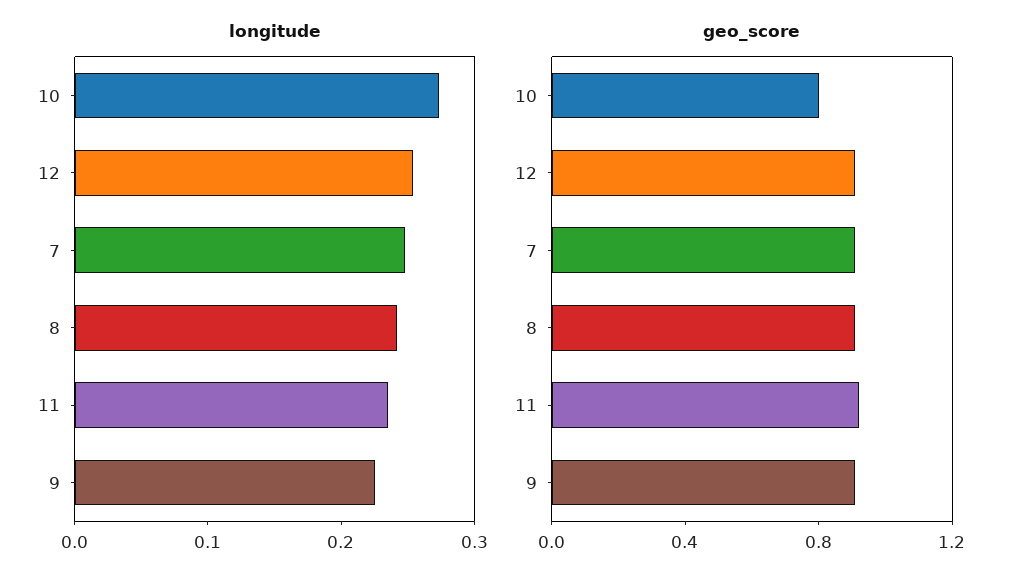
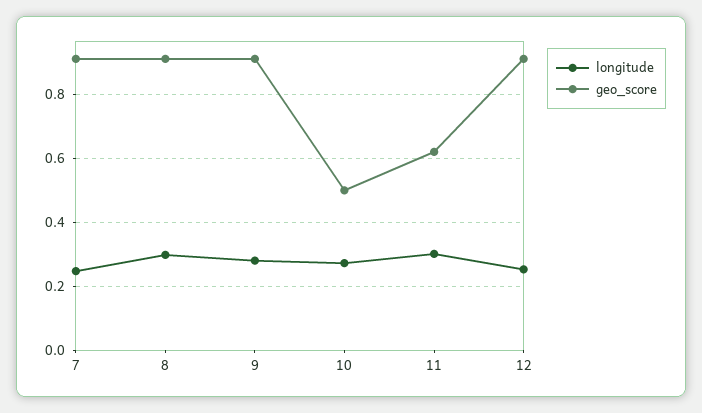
  {
    "longitude": {
      "10": 0.28,
      "12": 0.26,
      "7": 0.24,
-     "8": 0.24,
+     "8": 0.3,
-     "11": 0.24,
+     "11": 0.3,
-     "9": 0.22
+     "9": 0.28
    },
    "geo_score": {
-     "10": 0.8,
+     "10": 0.5,
      "12": 0.92,
      "7": 0.92,
      "8": 0.92,
-     "11": 0.9,
+     "11": 0.62,
      "9": 0.92
    }
  }

